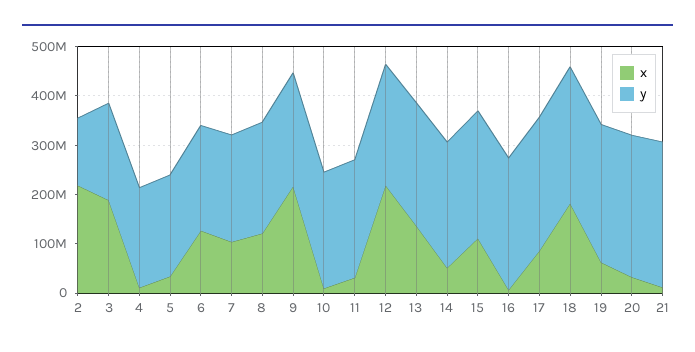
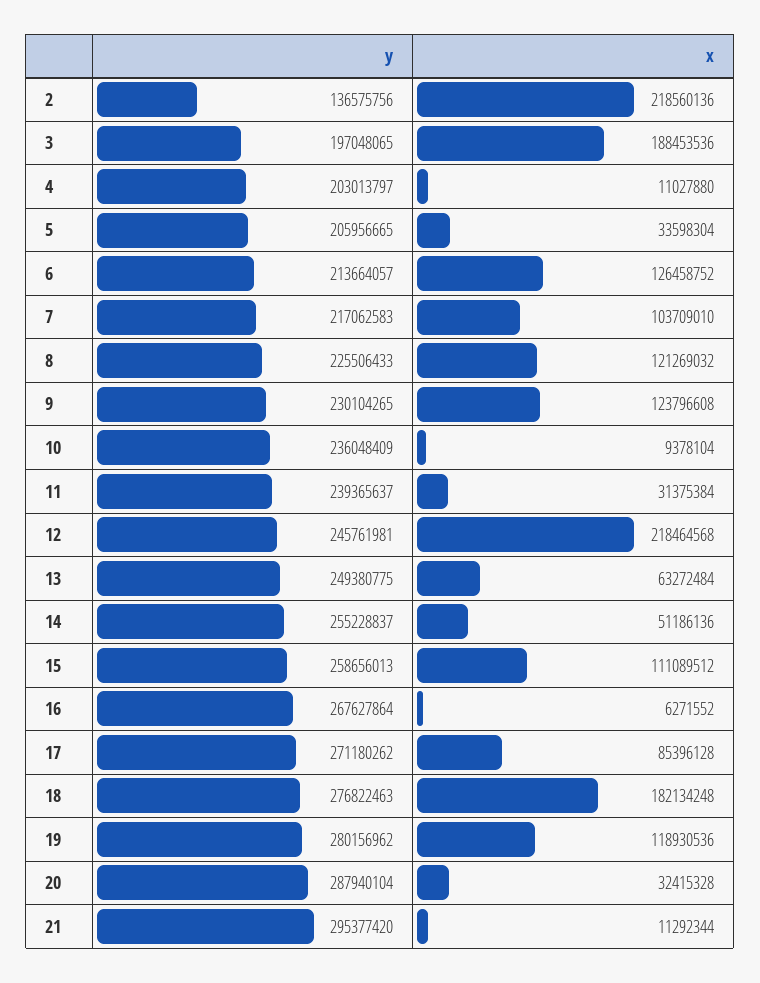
  {
    "x": {
      "2": 218560136,
      "3": 188453536,
      "4": 11027880,
      "5": 33598304,
      "6": 126458752,
      "7": 103709010,
      "8": 121269032,
-     "9": 220000000,
+     "9": 123796608,
      "10": 9378104,
      "11": 31375384,
      "12": 218464568,
-     "13": 140000000,
+     "13": 63272484,
      "14": 51186136,
      "15": 111089512,
      "16": 6271552,
      "17": 85396128,
      "18": 182134248,
-     "19": 60000000,
+     "19": 118930536,
      "20": 32415328,
      "21": 11292344
    },
    "y": {
      "2": 136575756,
      "3": 197048065,
      "4": 203013797,
      "5": 205956665,
      "6": 213664057,
      "7": 217062583,
      "8": 225506433,
      "9": 230104265,
      "10": 236048409,
      "11": 239365637,
      "12": 245761981,
      "13": 249380775,
      "14": 255228837,
      "15": 258656013,
      "16": 267627864,
      "17": 271180262,
      "18": 276822463,
      "19": 280156962,
      "20": 287940104,
      "21": 295377420
    }
  }

